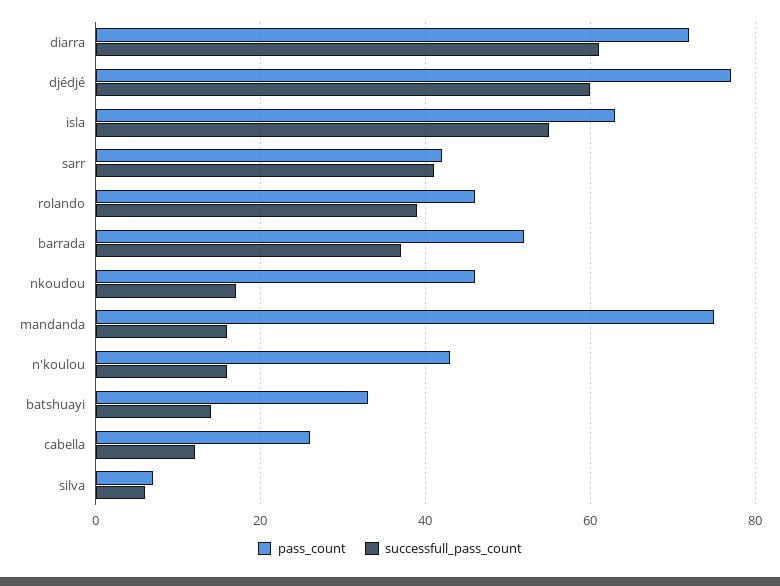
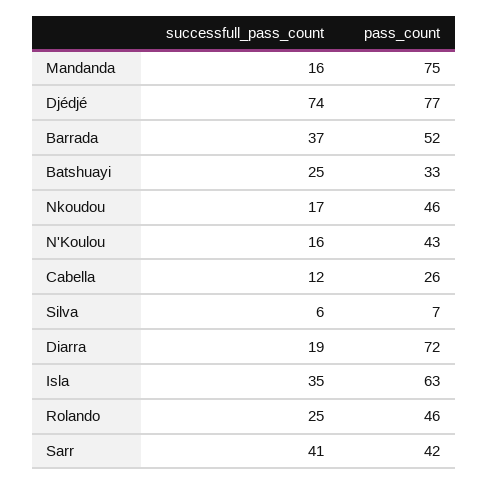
  {
    "pass_count": {
      "diarra": 72,
      "djédjé": 77,
      "isla": 63,
      "sarr": 42,
      "rolando": 46,
      "barrada": 52,
      "nkoudou": 46,
      "mandanda": 75,
      "n'koulou": 43,
      "batshuayi": 33,
      "cabella": 26,
      "silva": 7
    },
    "successfull_pass_count": {
-     "diarra": 60,
+     "diarra": 19,
-     "djédjé": 60,
+     "djédjé": 74,
-     "isla": 55,
+     "isla": 35,
      "sarr": 41,
-     "rolando": 40,
+     "rolando": 25,
      "barrada": 37,
      "nkoudou": 17,
      "mandanda": 16,
      "n'koulou": 16,
-     "batshuayi": 15,
+     "batshuayi": 25,
      "cabella": 12,
      "silva": 6
    }
  }

